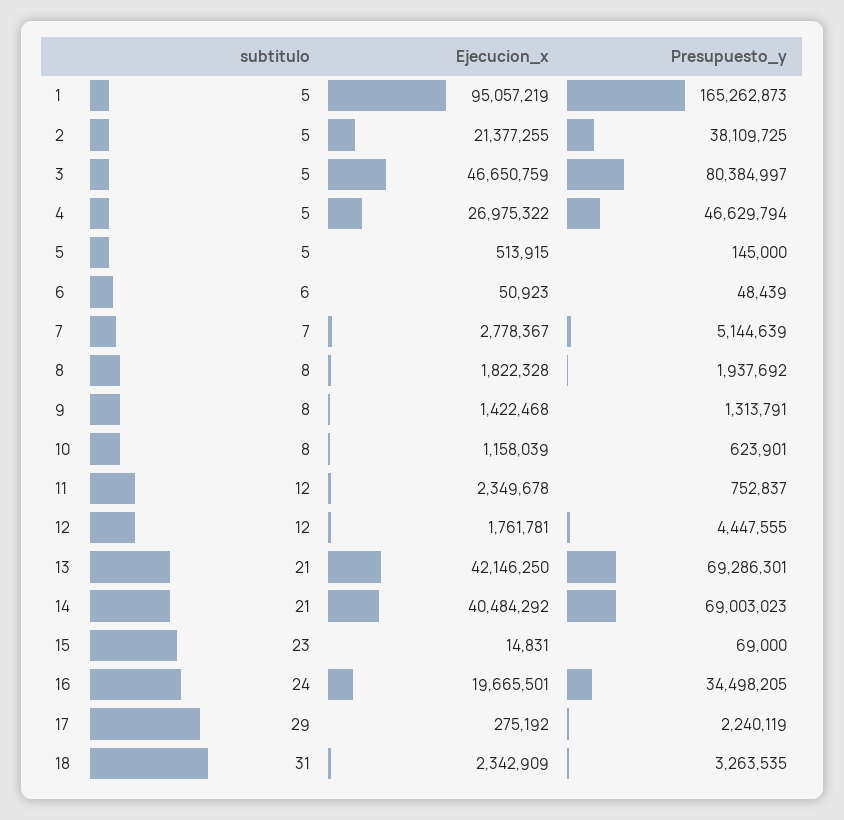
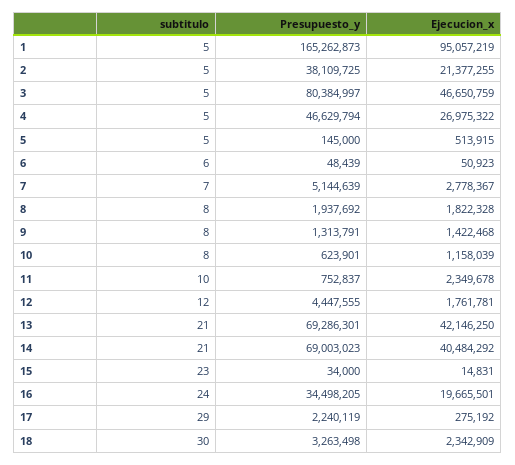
  {
    "subtitulo": {
      "1": 5,
      "2": 5,
      "3": 5,
      "4": 5,
      "5": 5,
      "6": 6,
      "7": 7,
      "8": 8,
      "9": 8,
      "10": 8,
-     "11": 12,
+     "11": 10,
      "12": 12,
      "13": 21,
      "14": 21,
      "15": 23,
      "16": 24,
      "17": 29,
-     "18": 31
+     "18": 30
    },
    "Ejecucion_x": {
      "1": 95057219,
      "2": 21377255,
      "3": 46650759,
      "4": 26975322,
      "5": 513915,
      "6": 50923,
      "7": 2778367,
      "8": 1822328,
      "9": 1422468,
      "10": 1158039,
      "11": 2349678,
      "12": 1761781,
      "13": 42146250,
      "14": 40484292,
      "15": 14831,
      "16": 19665501,
      "17": 275192,
      "18": 2342909
    },
    "Presupuesto_y": {
      "1": 165262873,
      "2": 38109725,
      "3": 80384997,
      "4": 46629794,
      "5": 145000,
      "6": 48439,
      "7": 5144639,
      "8": 1937692,
      "9": 1313791,
      "10": 623901,
      "11": 752837,
      "12": 4447555,
      "13": 69286301,
      "14": 69003023,
-     "15": 69000,
+     "15": 34000,
      "16": 34498205,
      "17": 2240119,
-     "18": 3263535
+     "18": 3263498
    }
  }

